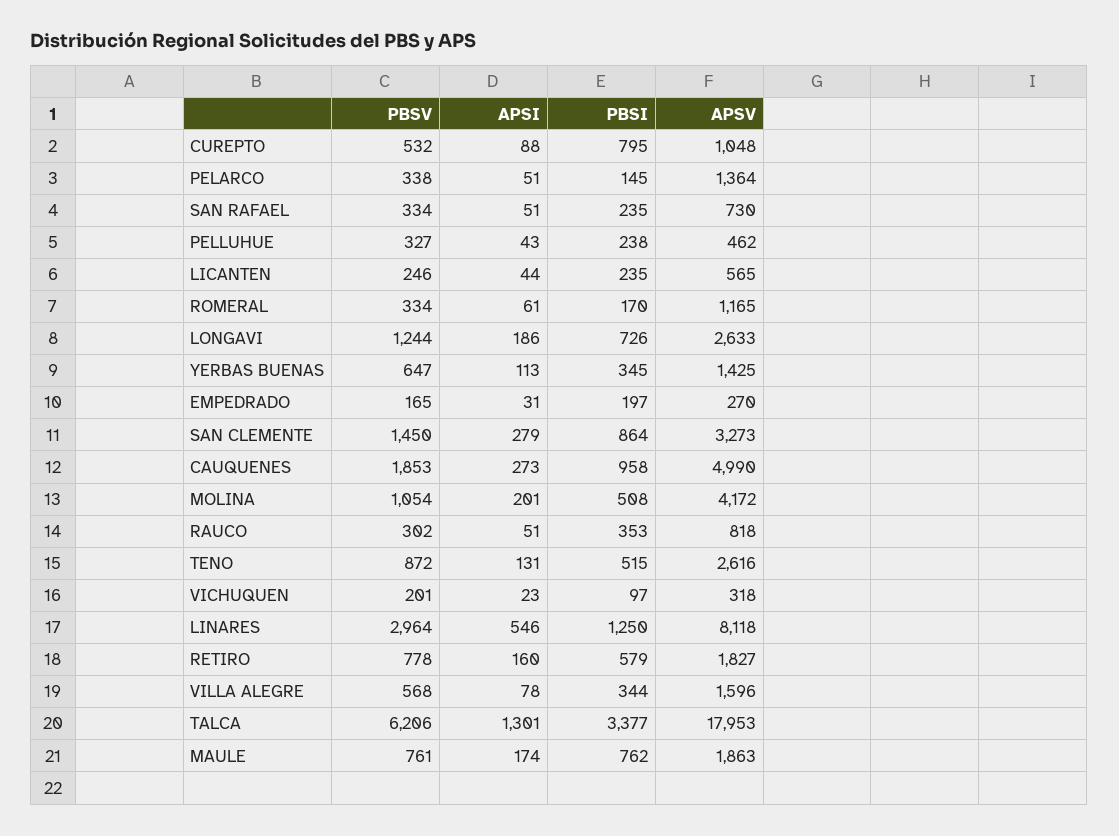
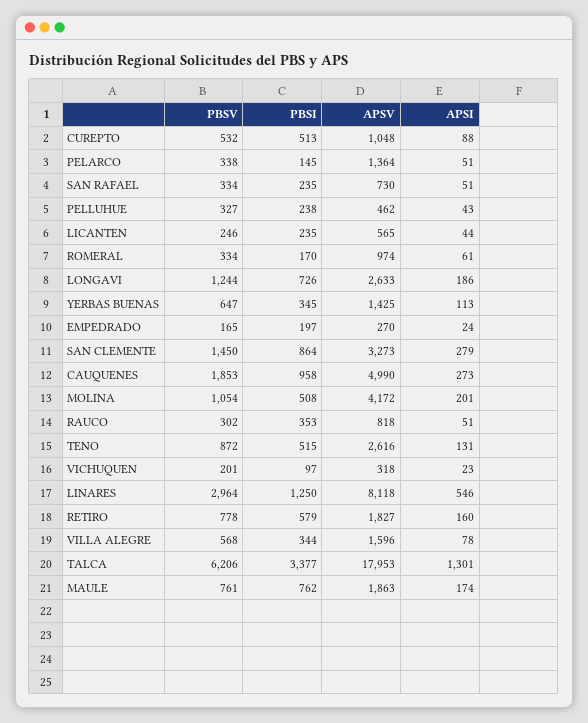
  {
    "PBSV": {
      "CUREPTO": 532,
      "PELARCO": 338,
      "SAN RAFAEL": 334,
      "PELLUHUE": 327,
      "LICANTEN": 246,
      "ROMERAL": 334,
      "LONGAVI": 1244,
      "YERBAS BUENAS": 647,
      "EMPEDRADO": 165,
      "SAN CLEMENTE": 1450,
      "CAUQUENES": 1853,
      "MOLINA": 1054,
      "RAUCO": 302,
      "TENO": 872,
      "VICHUQUEN": 201,
      "LINARES": 2964,
      "RETIRO": 778,
      "VILLA ALEGRE": 568,
      "TALCA": 6206,
      "MAULE": 761
    },
    "APSI": {
      "CUREPTO": 88,
      "PELARCO": 51,
      "SAN RAFAEL": 51,
      "PELLUHUE": 43,
      "LICANTEN": 44,
      "ROMERAL": 61,
      "LONGAVI": 186,
      "YERBAS BUENAS": 113,
-     "EMPEDRADO": 31,
+     "EMPEDRADO": 24,
      "SAN CLEMENTE": 279,
      "CAUQUENES": 273,
      "MOLINA": 201,
      "RAUCO": 51,
      "TENO": 131,
      "VICHUQUEN": 23,
      "LINARES": 546,
      "RETIRO": 160,
      "VILLA ALEGRE": 78,
      "TALCA": 1301,
      "MAULE": 174
    },
    "PBSI": {
-     "CUREPTO": 795,
+     "CUREPTO": 513,
      "PELARCO": 145,
      "SAN RAFAEL": 235,
      "PELLUHUE": 238,
      "LICANTEN": 235,
      "ROMERAL": 170,
      "LONGAVI": 726,
      "YERBAS BUENAS": 345,
      "EMPEDRADO": 197,
      "SAN CLEMENTE": 864,
      "CAUQUENES": 958,
      "MOLINA": 508,
      "RAUCO": 353,
      "TENO": 515,
      "VICHUQUEN": 97,
      "LINARES": 1250,
      "RETIRO": 579,
      "VILLA ALEGRE": 344,
      "TALCA": 3377,
      "MAULE": 762
    },
    "APSV": {
      "CUREPTO": 1048,
      "PELARCO": 1364,
      "SAN RAFAEL": 730,
      "PELLUHUE": 462,
      "LICANTEN": 565,
-     "ROMERAL": 1165,
+     "ROMERAL": 974,
      "LONGAVI": 2633,
      "YERBAS BUENAS": 1425,
      "EMPEDRADO": 270,
      "SAN CLEMENTE": 3273,
      "CAUQUENES": 4990,
      "MOLINA": 4172,
      "RAUCO": 818,
      "TENO": 2616,
      "VICHUQUEN": 318,
      "LINARES": 8118,
      "RETIRO": 1827,
      "VILLA ALEGRE": 1596,
      "TALCA": 17953,
      "MAULE": 1863
    }
  }

